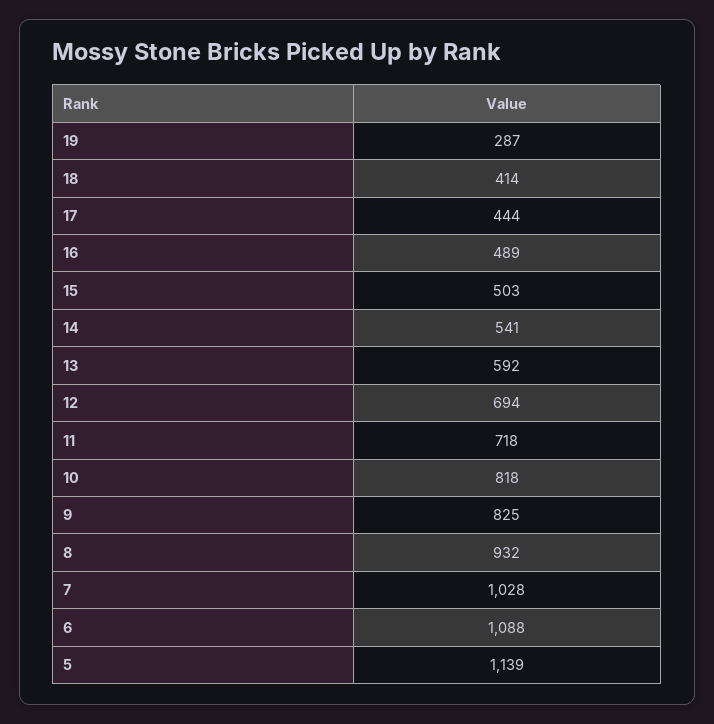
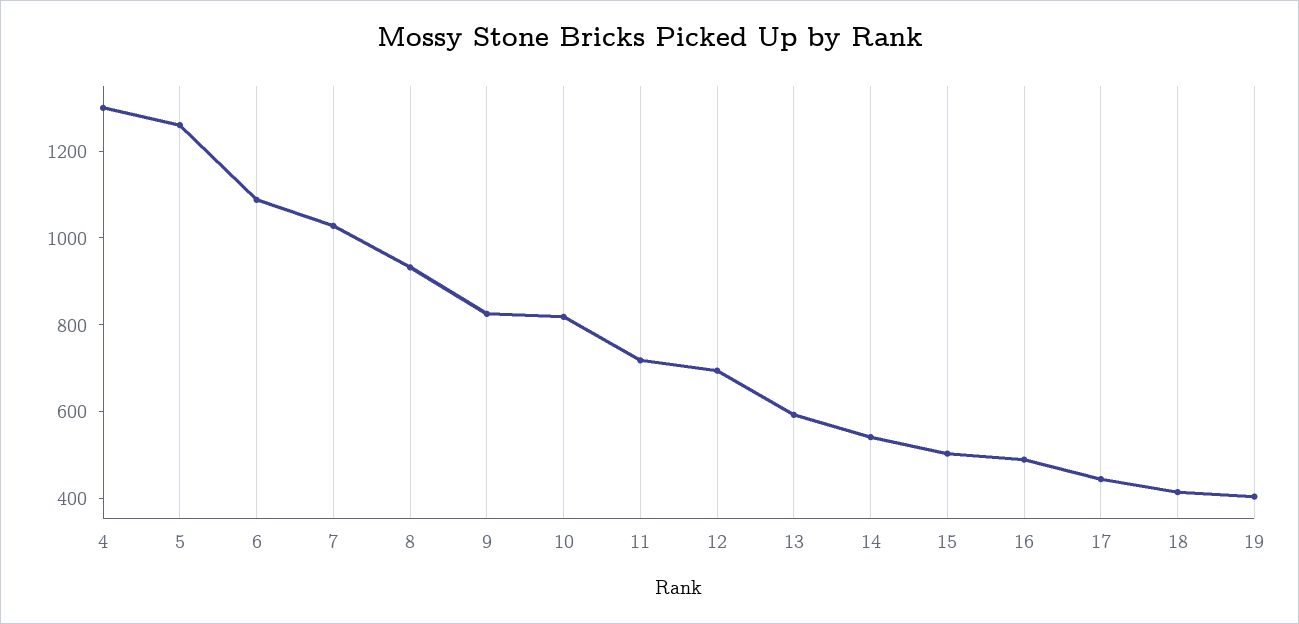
  {
-   "19": 287,
+   "19": 400,
    "18": 414,
    "17": 444,
    "16": 489,
    "15": 503,
    "14": 541,
    "13": 592,
    "12": 694,
    "11": 718,
    "10": 818,
    "9": 825,
    "8": 932,
    "7": 1028,
    "6": 1088,
-   "5": 1139
+   "5": 1250,
+   "4": 1300
  }

